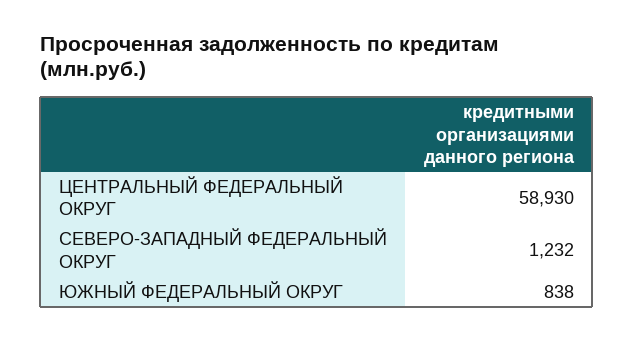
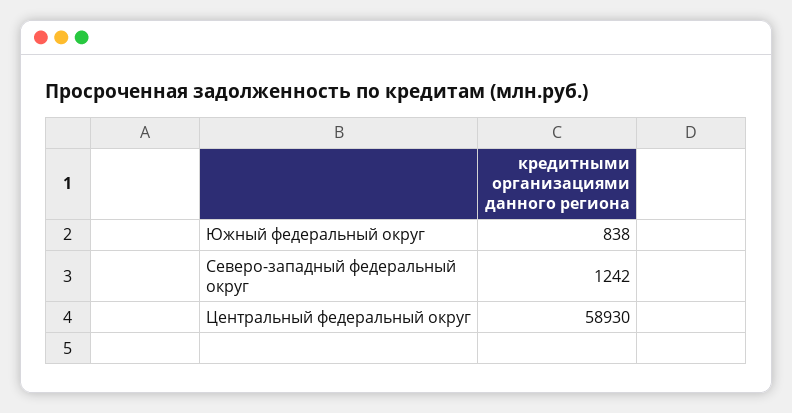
  {
    "ЦЕНТРАЛЬНЫЙ ФЕДЕРАЛЬНЫЙ ОКРУГ": 58930,
-   "СЕВЕРО-ЗАПАДНЫЙ ФЕДЕРАЛЬНЫЙ ОКРУГ": 1232,
+   "СЕВЕРО-ЗАПАДНЫЙ ФЕДЕРАЛЬНЫЙ ОКРУГ": 1242,
    "ЮЖНЫЙ ФЕДЕРАЛЬНЫЙ ОКРУГ": 838
  }

